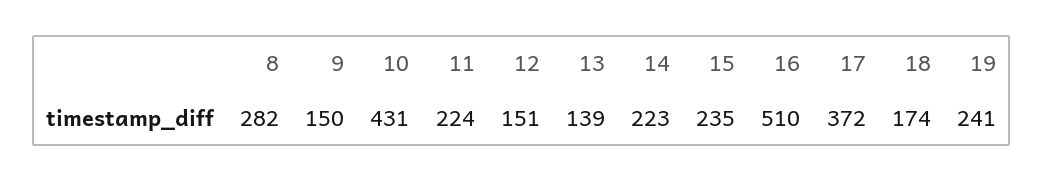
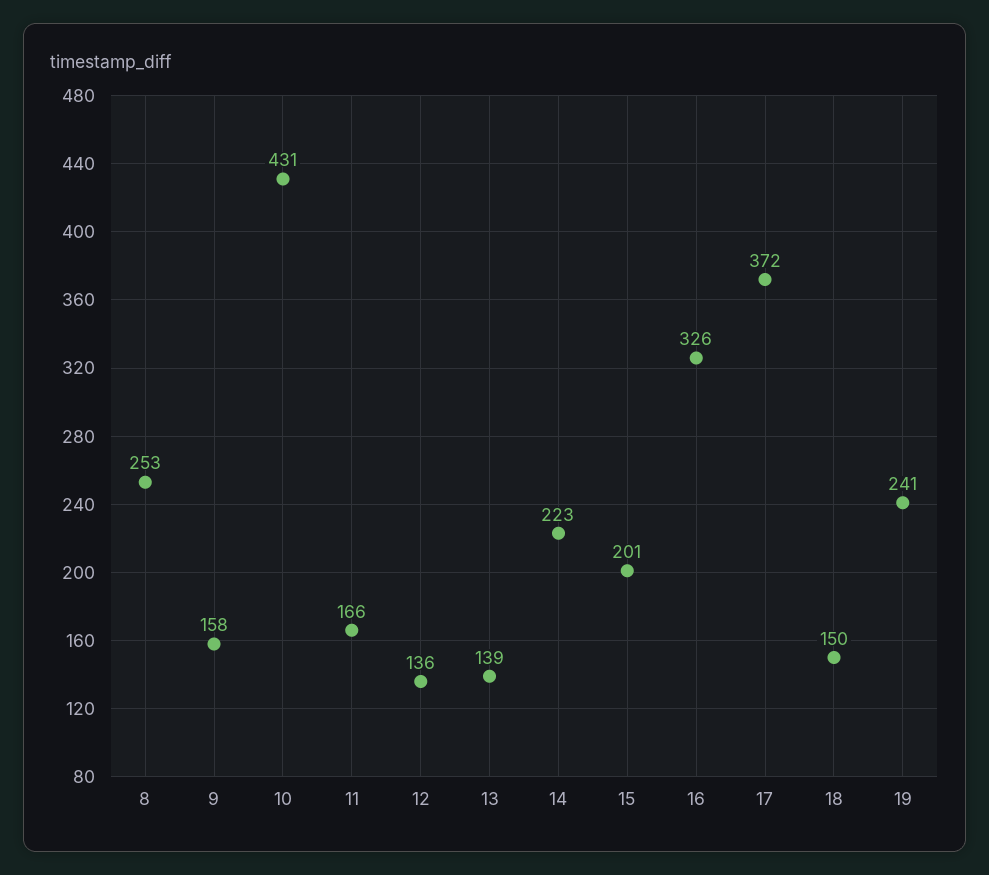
  {
-   "8": 282,
+   "8": 253,
-   "9": 150,
+   "9": 158,
    "10": 431,
-   "11": 224,
+   "11": 166,
-   "12": 151,
+   "12": 136,
    "13": 139,
    "14": 223,
-   "15": 235,
+   "15": 201,
-   "16": 510,
+   "16": 326,
    "17": 372,
-   "18": 174,
+   "18": 150,
    "19": 241
  }

